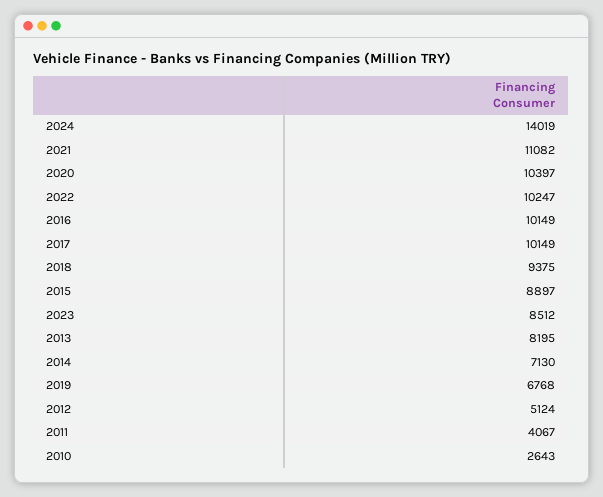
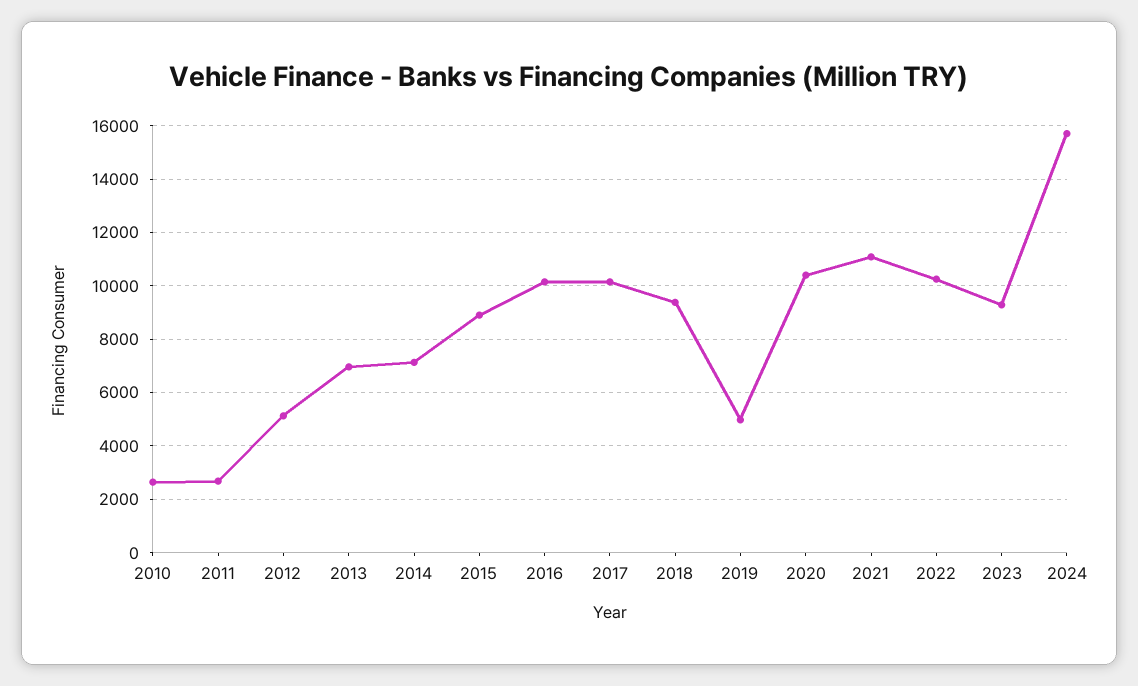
  {
-   "2024": 14019,
+   "2024": 15750,
    "2021": 11082,
    "2020": 10397,
    "2022": 10247,
    "2016": 10149,
    "2017": 10149,
    "2018": 9375,
    "2015": 8897,
-   "2023": 8512,
+   "2023": 9250,
-   "2013": 8195,
+   "2013": 7000,
    "2014": 7130,
-   "2019": 6768,
+   "2019": 5000,
    "2012": 5124,
-   "2011": 4067,
+   "2011": 2750,
    "2010": 2643
  }

